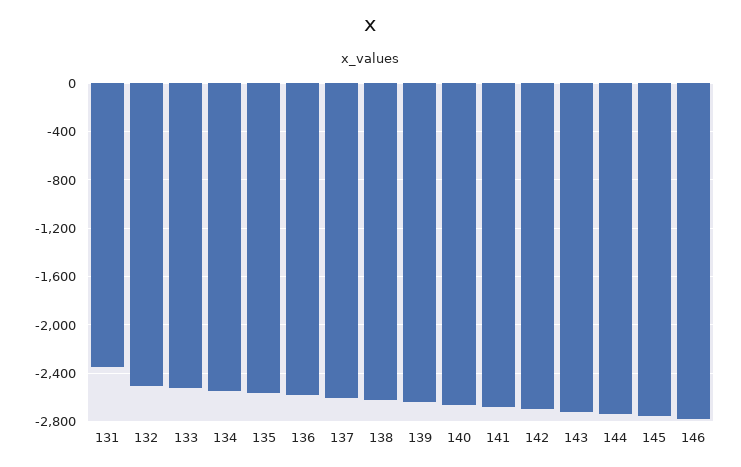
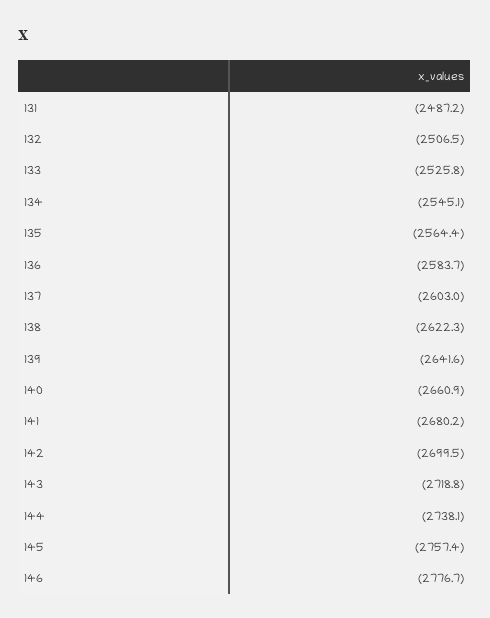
  {
-   "131": -2350,
+   "131": -2487.2,
    "132": -2506.5,
    "133": -2525.8,
    "134": -2545.1,
    "135": -2564.4,
    "136": -2583.7,
    "137": -2603,
    "138": -2622.3,
    "139": -2641.6,
    "140": -2660.9,
    "141": -2680.2,
    "142": -2699.5,
    "143": -2718.8,
    "144": -2738.1,
    "145": -2757.4,
    "146": -2776.7
  }

